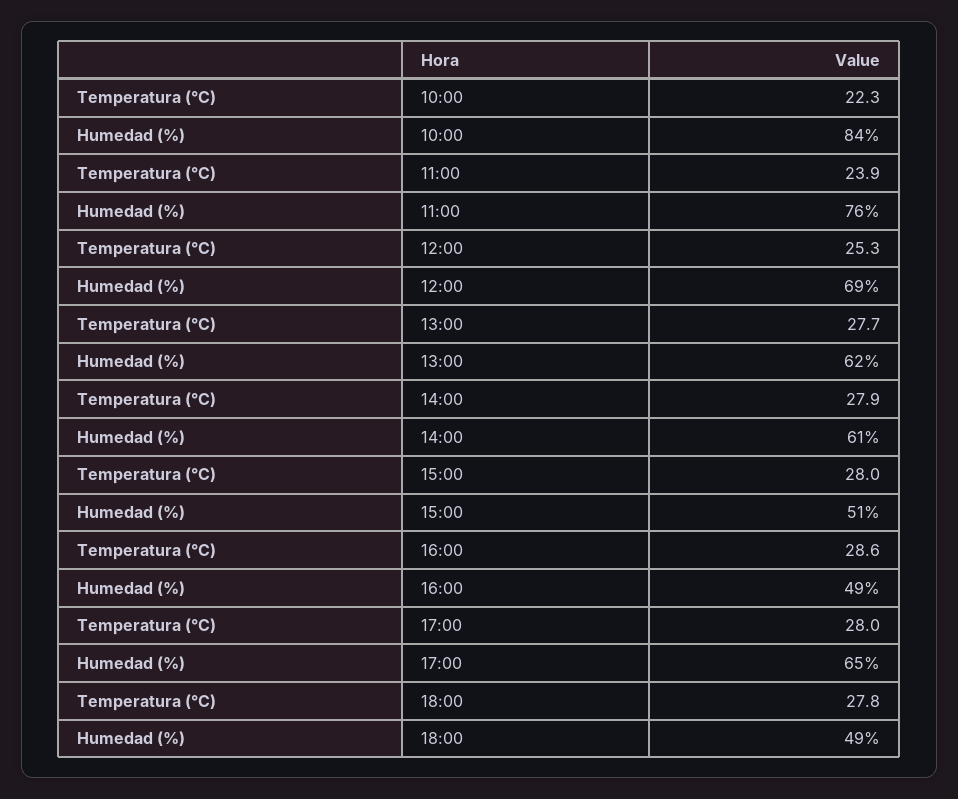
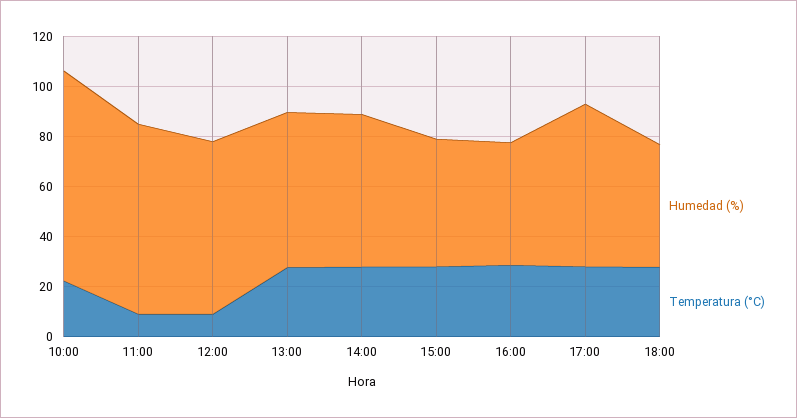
  {
    "Temperatura (°C)": {
      "10:00": 22.3,
-     "11:00": 23.9,
+     "11:00": 10,
-     "12:00": 25.3,
+     "12:00": 10,
      "13:00": 27.7,
      "14:00": 27.9,
      "15:00": 28,
      "16:00": 28.6,
      "17:00": 28,
      "18:00": 27.8
    },
    "Humedad (%)": {
      "10:00": 84,
      "11:00": 76,
      "12:00": 69,
      "13:00": 62,
      "14:00": 61,
      "15:00": 51,
      "16:00": 49,
      "17:00": 65,
      "18:00": 49
    }
  }

